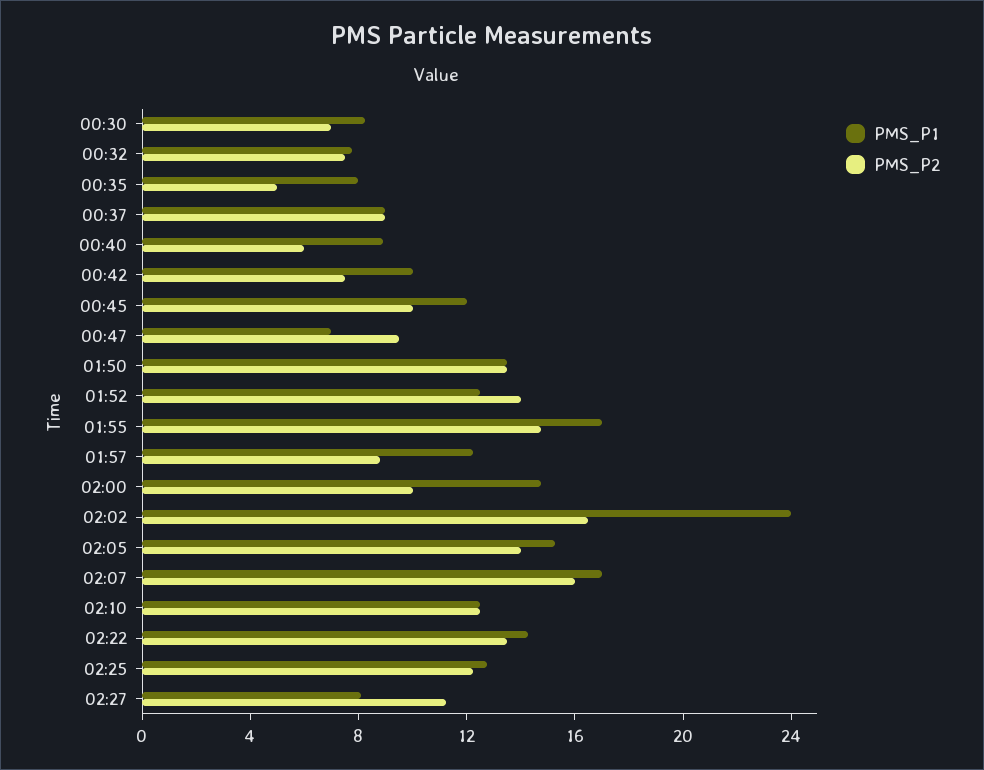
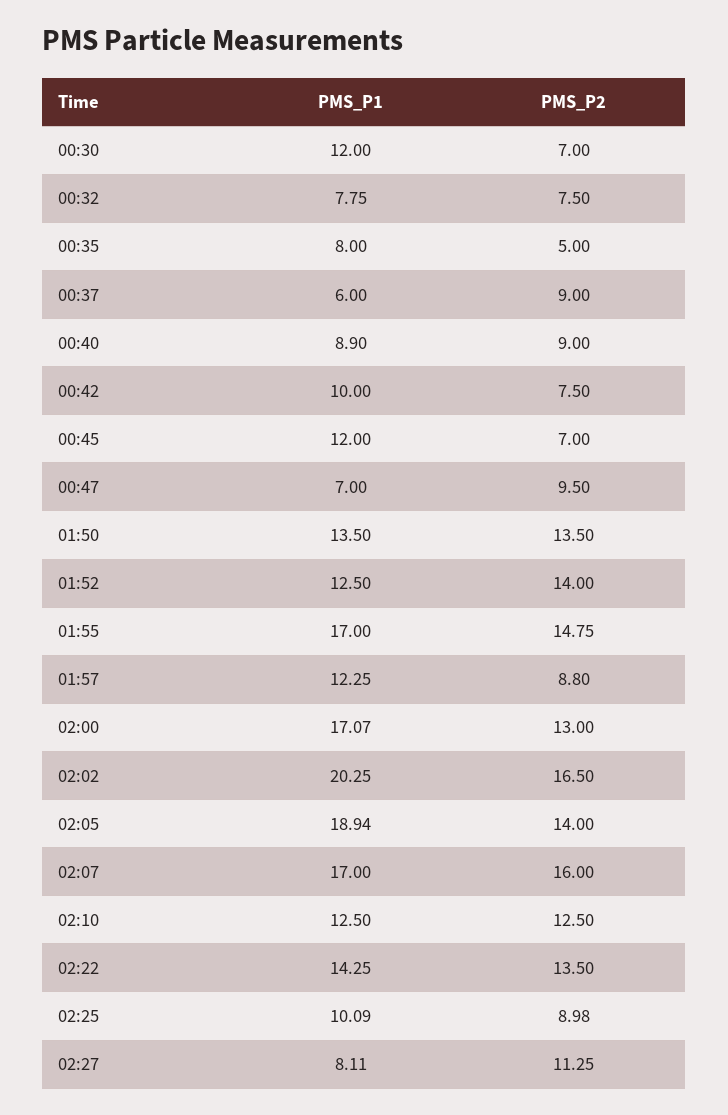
  {
    "PMS_P1": {
-     "00:30": 8,
+     "00:30": 12,
      "00:32": 7.75,
      "00:35": 8,
-     "00:37": 9,
+     "00:37": 6,
      "00:40": 8.9,
      "00:42": 10,
      "00:45": 12,
      "00:47": 7,
      "01:50": 13.5,
      "01:52": 12.5,
      "01:55": 17,
      "01:57": 12.25,
-     "02:00": 15,
+     "02:00": 17.07,
-     "02:02": 24,
+     "02:02": 20.25,
-     "02:05": 15,
+     "02:05": 18.94,
      "02:07": 17,
      "02:10": 12.5,
      "02:22": 14.25,
-     "02:25": 13,
+     "02:25": 10.09,
      "02:27": 8.11
    },
    "PMS_P2": {
      "00:30": 7,
      "00:32": 7.5,
      "00:35": 5,
      "00:37": 9,
-     "00:40": 6,
+     "00:40": 9,
      "00:42": 7.5,
-     "00:45": 10,
+     "00:45": 7,
      "00:47": 9.5,
      "01:50": 13.5,
      "01:52": 14,
      "01:55": 14.75,
      "01:57": 8.8,
-     "02:00": 10,
+     "02:00": 13,
      "02:02": 16.5,
      "02:05": 14,
      "02:07": 16,
      "02:10": 12.5,
      "02:22": 13.5,
-     "02:25": 12,
+     "02:25": 8.98,
      "02:27": 11.25
    }
  }

